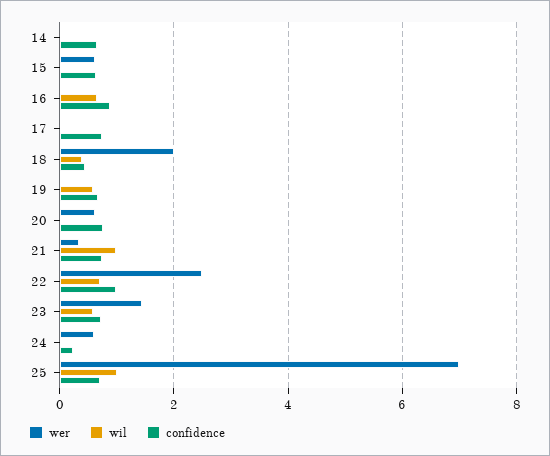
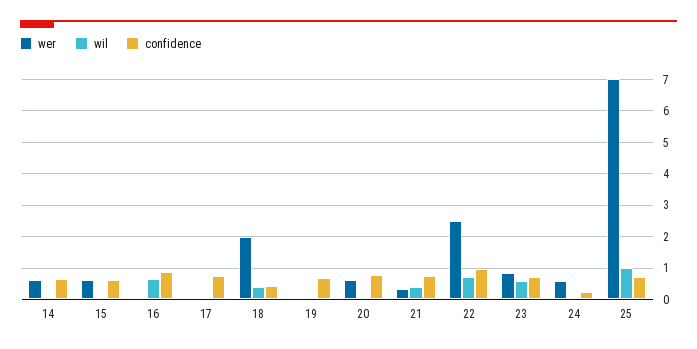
  {
    "wer": {
-     "14": 0,
+     "14": 0.6,
      "15": 0.6,
      "16": 0,
      "17": 0,
      "18": 2,
      "19": 0,
      "20": 0.6,
      "21": 0.4,
      "22": 2.6,
-     "23": 1.4,
+     "23": 0.8,
      "24": 0.6,
      "25": 7
    },
    "wil": {
      "14": 0,
      "15": 0,
      "16": 0.6,
      "17": 0,
      "18": 0.4,
-     "19": 0.6,
+     "19": 0,
      "20": 0,
-     "21": 1,
+     "21": 0.4,
      "22": 0.8,
      "23": 0.6,
      "24": 0,
      "25": 1
    },
    "confidence": {
      "14": 0.6,
      "15": 0.6,
      "16": 0.8,
      "17": 0.8,
      "18": 0.4,
      "19": 0.6,
      "20": 0.8,
      "21": 0.8,
      "22": 1,
      "23": 0.8,
      "24": 0.2,
      "25": 0.8
    }
  }

